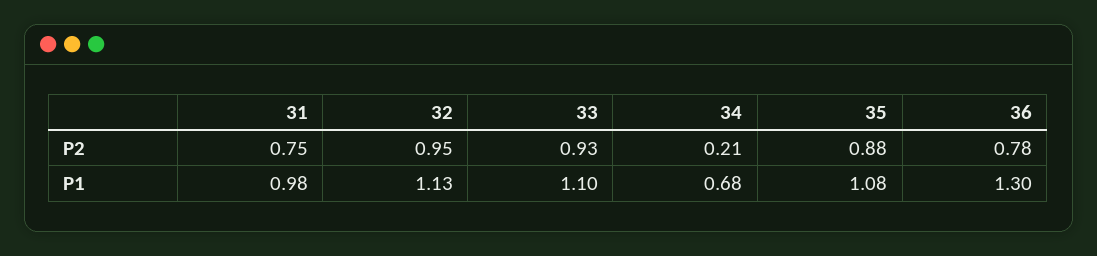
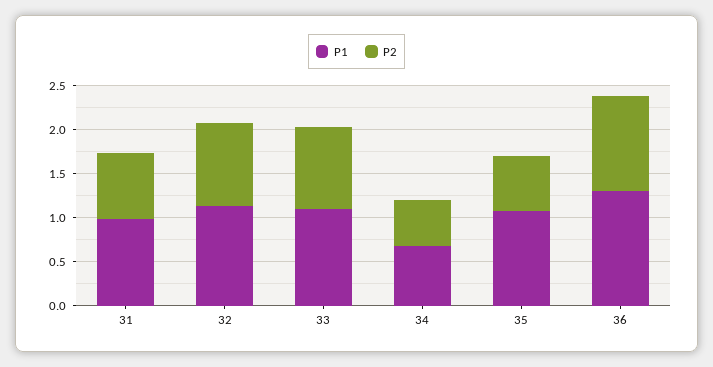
  {
    "P2": {
      "31": 0.75,
      "32": 0.95,
      "33": 0.93,
-     "34": 0.21,
+     "34": 0.5,
-     "35": 0.88,
+     "35": 0.6,
-     "36": 0.78
+     "36": 1.1
    },
    "P1": {
      "31": 0.98,
      "32": 1.13,
      "33": 1.1,
      "34": 0.68,
      "35": 1.08,
      "36": 1.3
    }
  }

